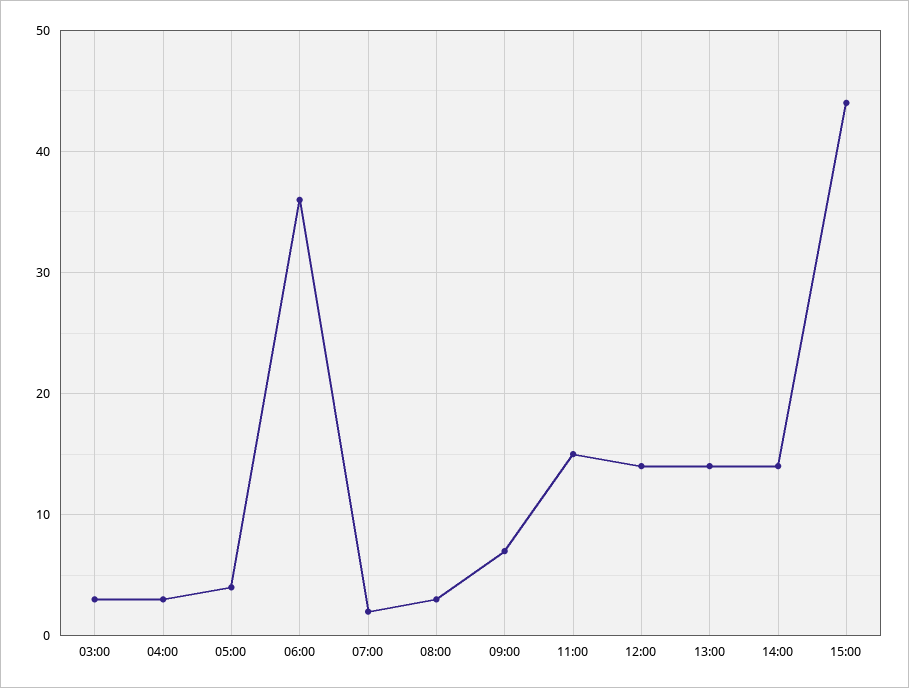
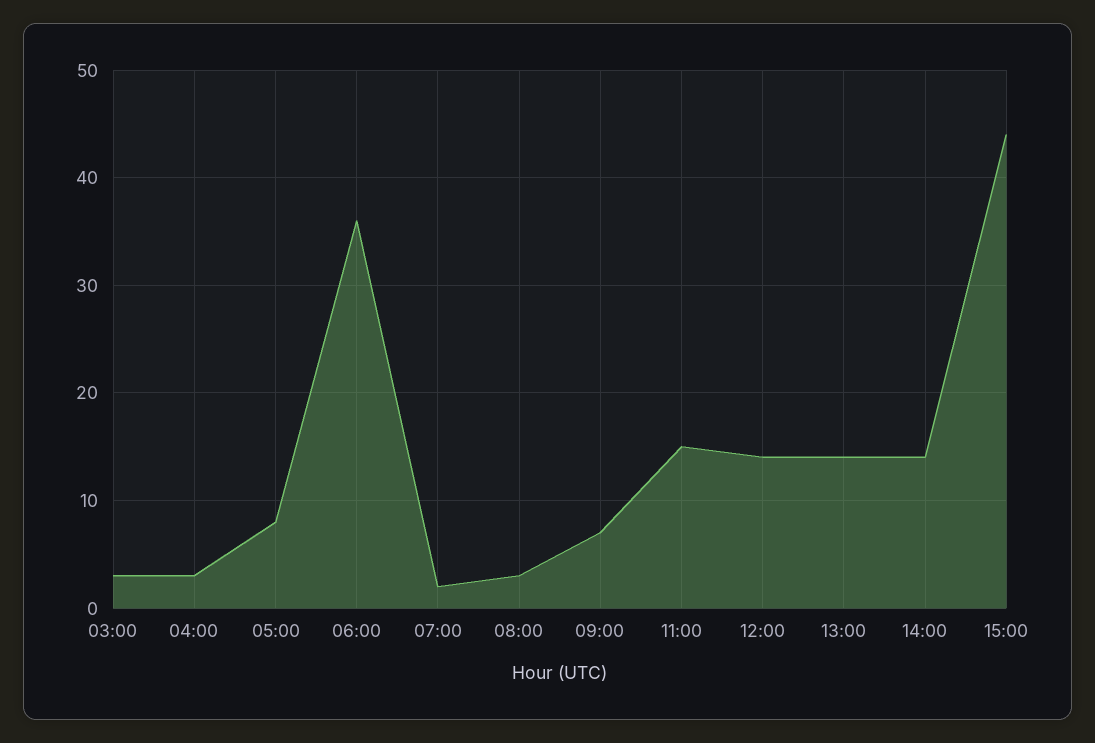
  {
    "03:00": 3,
    "04:00": 3,
-   "05:00": 4,
+   "05:00": 8,
    "06:00": 36,
    "07:00": 2,
    "08:00": 3,
    "09:00": 7,
    "11:00": 15,
    "12:00": 14,
    "13:00": 14,
    "14:00": 14,
    "15:00": 44
  }

